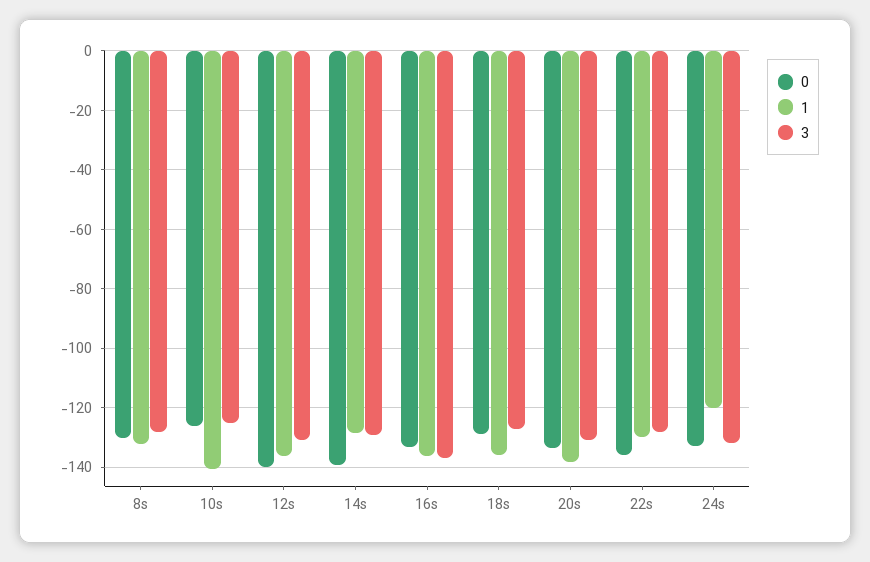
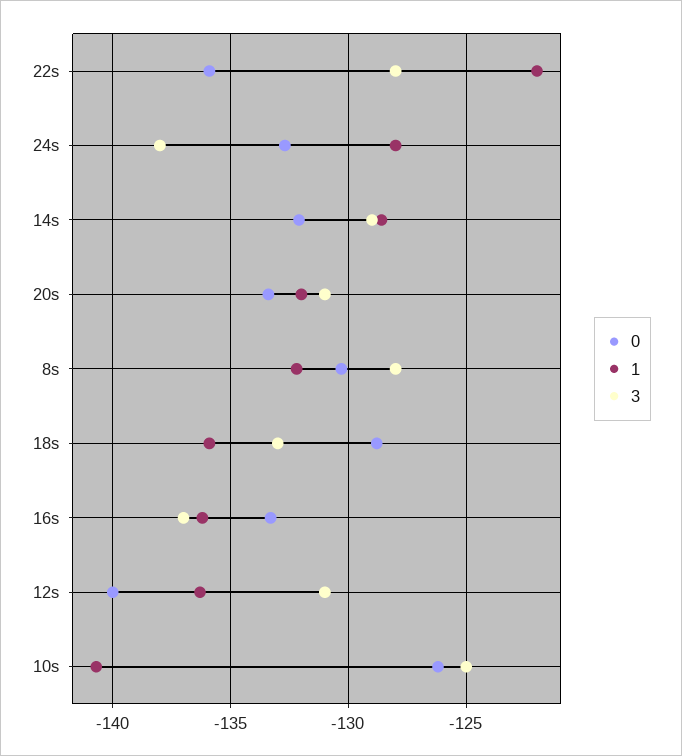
  {
    "0": {
      "8s": -130.5,
      "10s": -126,
      "12s": -140,
-     "14s": -140,
+     "14s": -132,
      "16s": -133.5,
      "18s": -129,
      "20s": -133.5,
      "22s": -136,
      "24s": -132.5
    },
    "1": {
      "8s": -132,
      "10s": -140.5,
      "12s": -136.5,
      "14s": -128.5,
      "16s": -136,
      "18s": -136,
-     "20s": -137.5,
+     "20s": -132,
-     "22s": -130,
+     "22s": -122,
-     "24s": -120
+     "24s": -128
    },
    "3": {
      "8s": -128,
      "10s": -125,
      "12s": -131,
      "14s": -129,
      "16s": -137,
-     "18s": -127.5,
+     "18s": -133,
      "20s": -131,
      "22s": -128,
-     "24s": -132.5
+     "24s": -138
    }
  }

